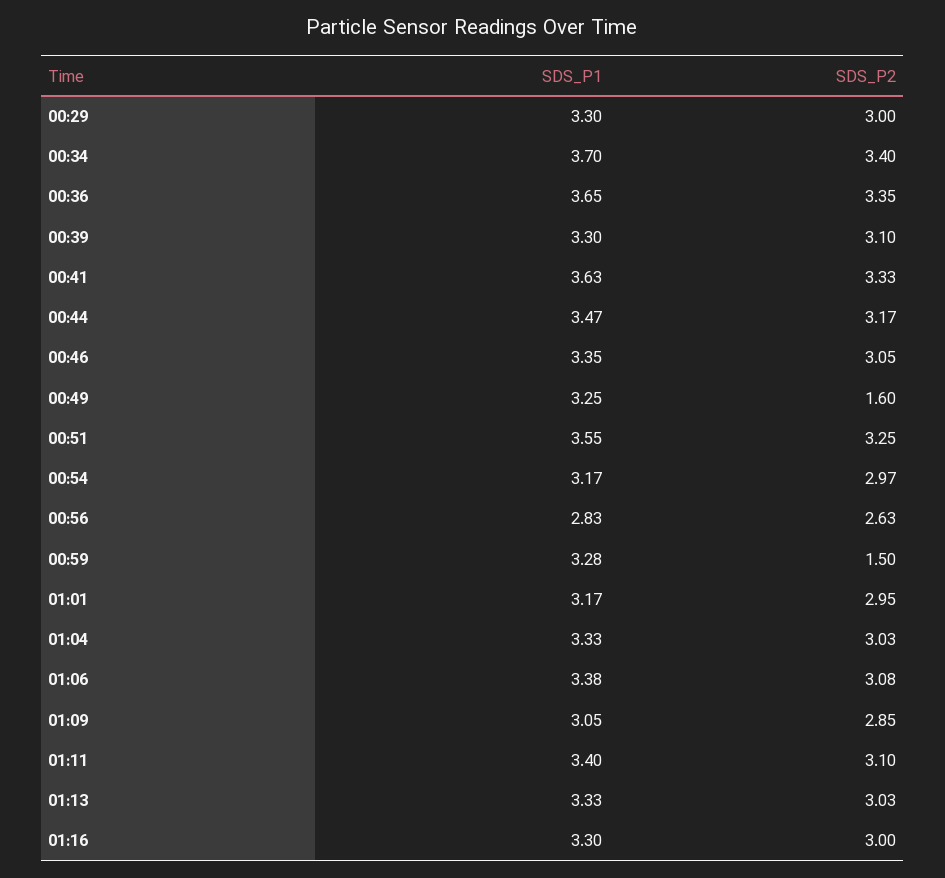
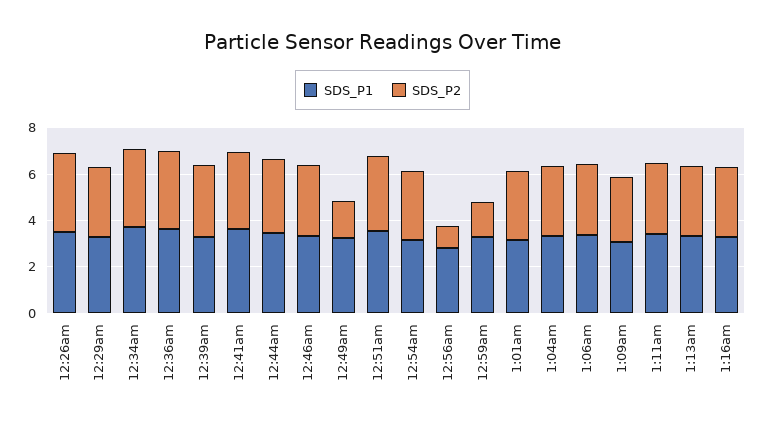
  {
    "SDS_P1": {
      "00:29": 3.3,
      "00:34": 3.7,
      "00:36": 3.65,
      "00:39": 3.3,
      "00:41": 3.63,
      "00:44": 3.47,
      "00:46": 3.35,
      "00:49": 3.25,
      "00:51": 3.55,
      "00:54": 3.17,
      "00:56": 2.83,
      "00:59": 3.28,
      "01:01": 3.17,
      "01:04": 3.33,
      "01:06": 3.38,
      "01:09": 3.05,
      "01:11": 3.4,
      "01:13": 3.33,
-     "01:16": 3.3
+     "01:16": 3.3,
+     "12:26am": 3.5
    },
    "SDS_P2": {
      "00:29": 3,
      "00:34": 3.4,
      "00:36": 3.35,
      "00:39": 3.1,
      "00:41": 3.33,
      "00:44": 3.17,
      "00:46": 3.05,
      "00:49": 1.6,
      "00:51": 3.25,
      "00:54": 2.97,
-     "00:56": 2.63,
+     "00:56": 1,
      "00:59": 1.5,
      "01:01": 2.95,
      "01:04": 3.03,
      "01:06": 3.08,
      "01:09": 2.85,
      "01:11": 3.1,
      "01:13": 3.03,
-     "01:16": 3
+     "01:16": 3,
+     "12:26am": 3.5
    }
  }

